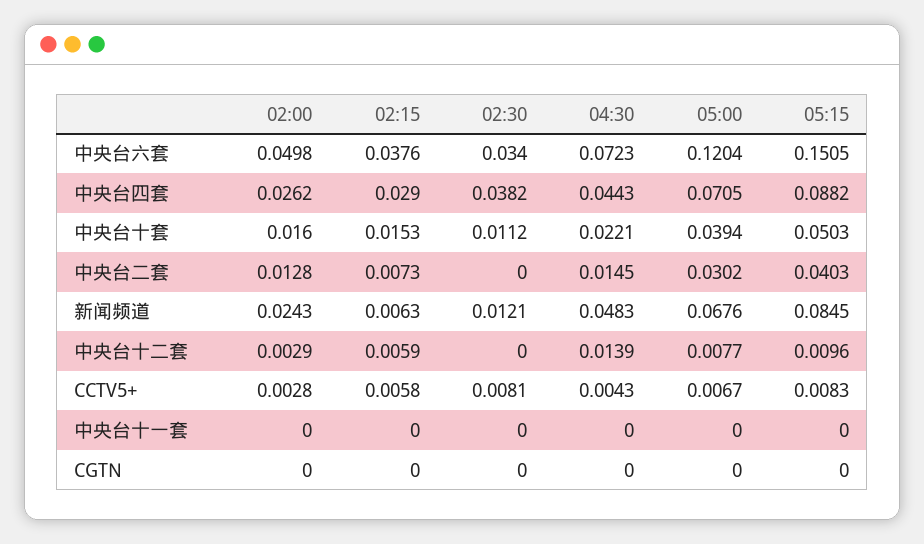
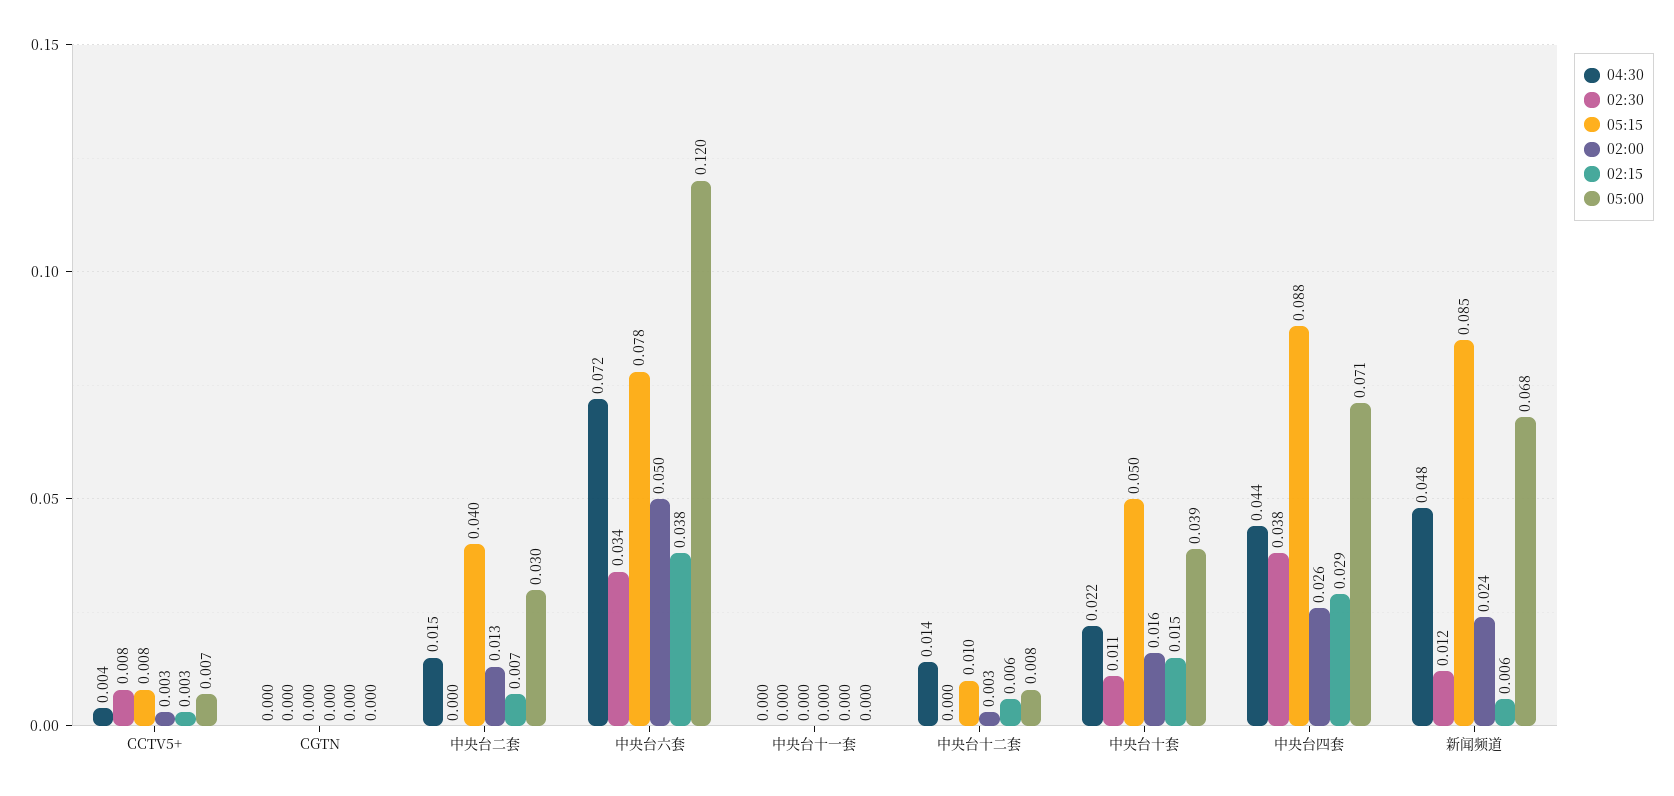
  {
    "02:00": {
      "中央台六套": 0.0498,
      "中央台四套": 0.0262,
      "中央台十套": 0.016,
      "中央台二套": 0.0128,
      "新闻频道": 0.0243,
      "中央台十二套": 0.0029,
      "CCTV5+": 0.0028,
      "中央台十一套": 0,
      "CGTN": 0
    },
    "02:15": {
      "中央台六套": 0.0376,
      "中央台四套": 0.029,
      "中央台十套": 0.0153,
      "中央台二套": 0.0073,
      "新闻频道": 0.0063,
      "中央台十二套": 0.0059,
-     "CCTV5+": 0.0058,
+     "CCTV5+": 0.003,
      "中央台十一套": 0,
      "CGTN": 0
    },
    "02:30": {
      "中央台六套": 0.034,
      "中央台四套": 0.0382,
      "中央台十套": 0.0112,
      "中央台二套": 0,
      "新闻频道": 0.0121,
      "中央台十二套": 0,
      "CCTV5+": 0.0081,
      "中央台十一套": 0,
      "CGTN": 0
    },
    "04:30": {
      "中央台六套": 0.0723,
      "中央台四套": 0.0443,
      "中央台十套": 0.0221,
      "中央台二套": 0.0145,
      "新闻频道": 0.0483,
      "中央台十二套": 0.0139,
      "CCTV5+": 0.0043,
      "中央台十一套": 0,
      "CGTN": 0
    },
    "05:00": {
      "中央台六套": 0.1204,
      "中央台四套": 0.0705,
      "中央台十套": 0.0394,
      "中央台二套": 0.0302,
      "新闻频道": 0.0676,
      "中央台十二套": 0.0077,
      "CCTV5+": 0.0067,
      "中央台十一套": 0,
      "CGTN": 0
    },
    "05:15": {
-     "中央台六套": 0.1505,
+     "中央台六套": 0.078,
      "中央台四套": 0.0882,
      "中央台十套": 0.0503,
      "中央台二套": 0.0403,
      "新闻频道": 0.0845,
      "中央台十二套": 0.0096,
      "CCTV5+": 0.0083,
      "中央台十一套": 0,
      "CGTN": 0
    }
  }

